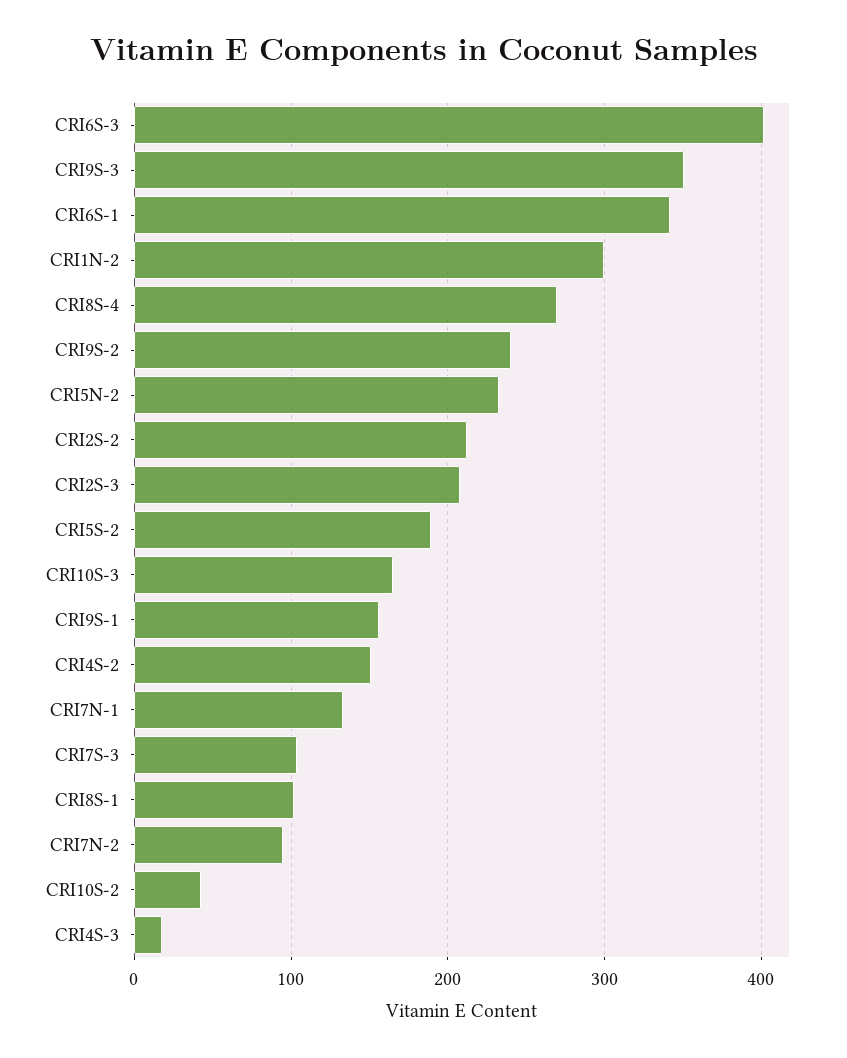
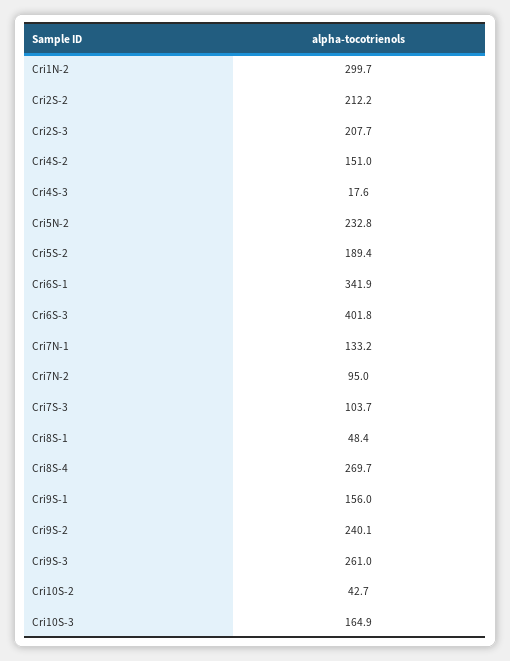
  {
    "CRI6S-3": 401.8,
-   "CRI9S-3": 350,
+   "CRI9S-3": 261,
    "CRI6S-1": 341.9,
    "CRI1N-2": 299.7,
    "CRI8S-4": 269.7,
    "CRI9S-2": 240.1,
    "CRI5N-2": 232.8,
    "CRI2S-2": 212.2,
    "CRI2S-3": 207.7,
    "CRI5S-2": 189.4,
    "CRI10S-3": 164.9,
    "CRI9S-1": 156,
    "CRI4S-2": 151,
    "CRI7N-1": 133.2,
    "CRI7S-3": 103.7,
-   "CRI8S-1": 100,
+   "CRI8S-1": 48.4,
    "CRI7N-2": 95,
    "CRI10S-2": 42.7,
    "CRI4S-3": 17.6
  }

